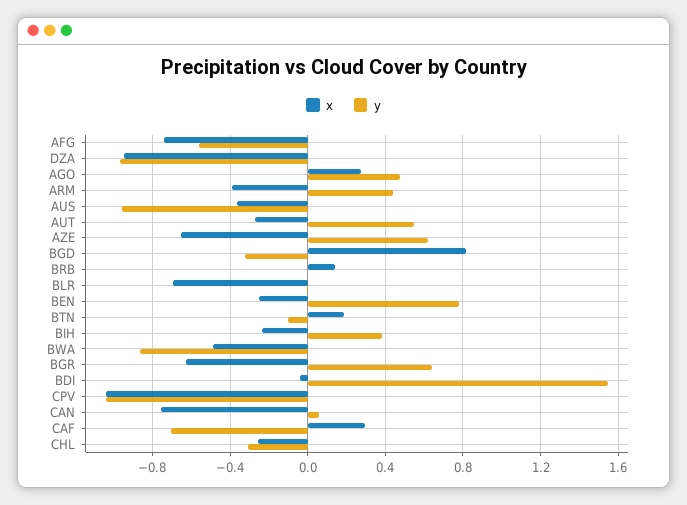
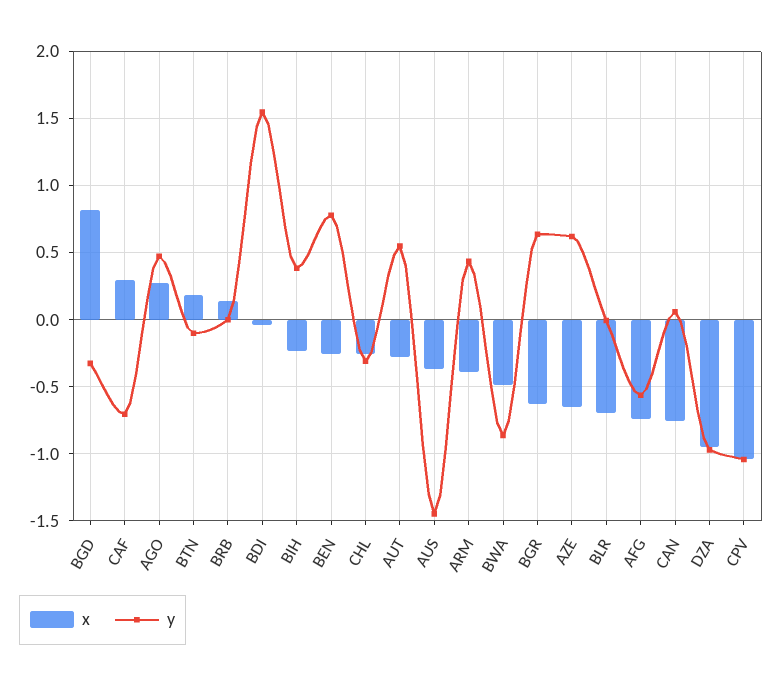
  {
    "x": {
      "AFG": -0.75,
      "DZA": -0.95,
      "AGO": 0.3,
      "ARM": -0.4,
      "AUS": -0.35,
      "AUT": -0.25,
      "AZE": -0.65,
      "BGD": 0.8,
      "BRB": 0.15,
      "BLR": -0.7,
      "BEN": -0.25,
      "BTN": 0.2,
      "BIH": -0.25,
      "BWA": -0.5,
      "BGR": -0.65,
      "BDI": -0.05,
      "CPV": -1.05,
      "CAN": -0.75,
      "CAF": 0.3,
      "CHL": -0.25
    },
    "y": {
      "AFG": -0.55,
      "DZA": -0.95,
      "AGO": 0.45,
      "ARM": 0.45,
-     "AUS": -0.95,
+     "AUS": -1.45,
      "AUT": 0.55,
      "AZE": 0.6,
      "BGD": -0.35,
      "BRB": 0,
      "BLR": 0,
      "BEN": 0.8,
      "BTN": -0.1,
      "BIH": 0.4,
      "BWA": -0.85,
      "BGR": 0.65,
      "BDI": 1.55,
      "CPV": -1.05,
      "CAN": 0.05,
      "CAF": -0.7,
      "CHL": -0.3
    }
  }

